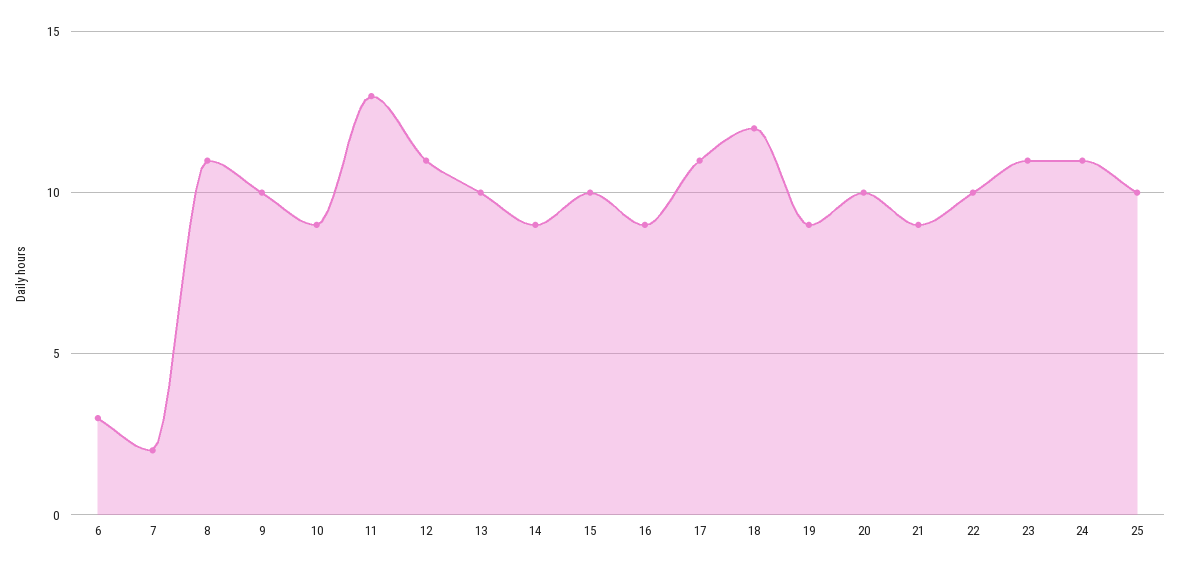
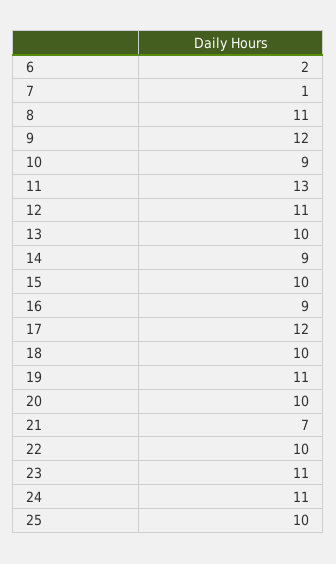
  {
-   "6": 3,
+   "6": 2,
-   "7": 2,
+   "7": 1,
    "8": 11,
-   "9": 10,
+   "9": 12,
    "10": 9,
    "11": 13,
    "12": 11,
    "13": 10,
    "14": 9,
    "15": 10,
    "16": 9,
-   "17": 11,
+   "17": 12,
-   "18": 12,
+   "18": 10,
-   "19": 9,
+   "19": 11,
    "20": 10,
-   "21": 9,
+   "21": 7,
    "22": 10,
    "23": 11,
    "24": 11,
    "25": 10
  }

